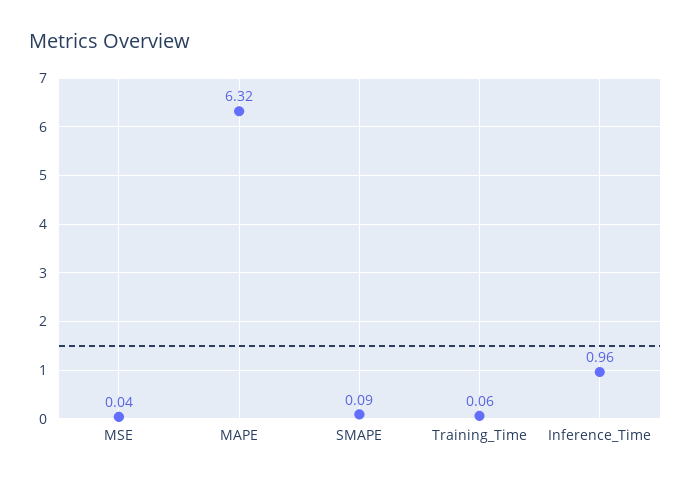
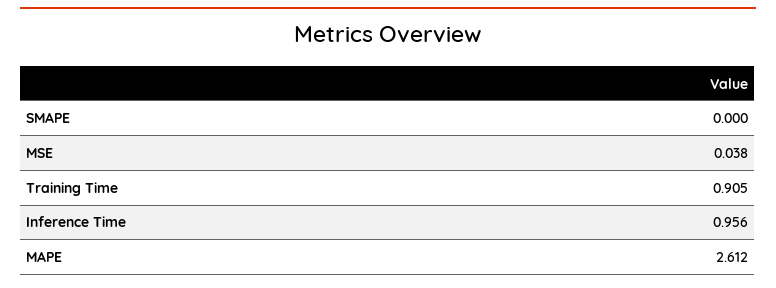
  {
    "MSE": 0.038,
-   "MAPE": 6.32,
+   "MAPE": 2.612,
-   "SMAPE": 0.09,
+   "SMAPE": 0,
-   "Training_Time": 0.06,
+   "Training_Time": 0.905,
    "Inference_Time": 0.956
  }

